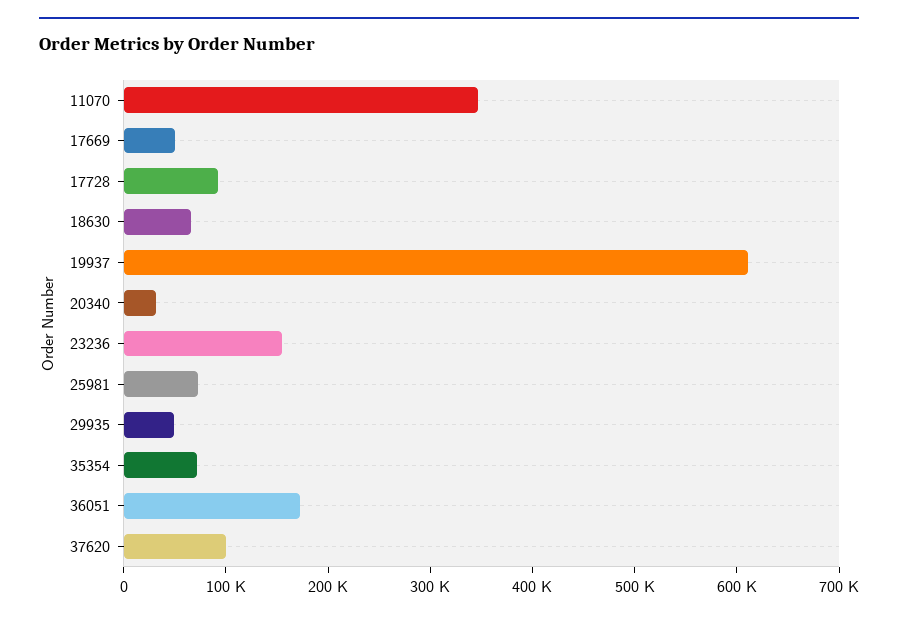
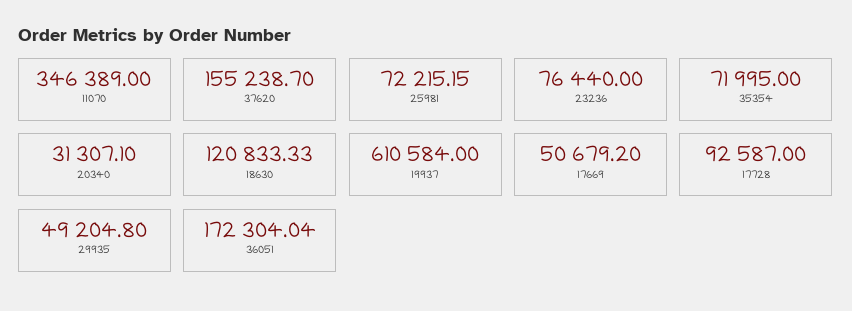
  {
    "11070": 346389,
    "17669": 50679.2,
    "17728": 92587,
-   "18630": 60000,
+   "18630": 120833.33,
    "19937": 610584,
    "20340": 31307.1,
-   "23236": 160000,
+   "23236": 76440,
    "25981": 72215.15,
    "29935": 49204.8,
    "35354": 71995,
    "36051": 172304.04,
-   "37620": 100000
+   "37620": 155238.7
  }

